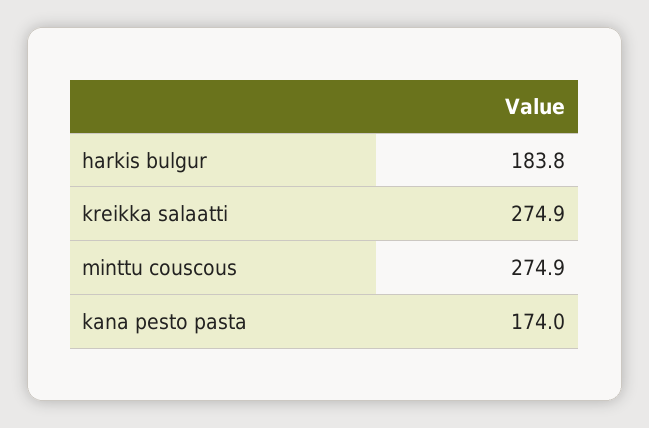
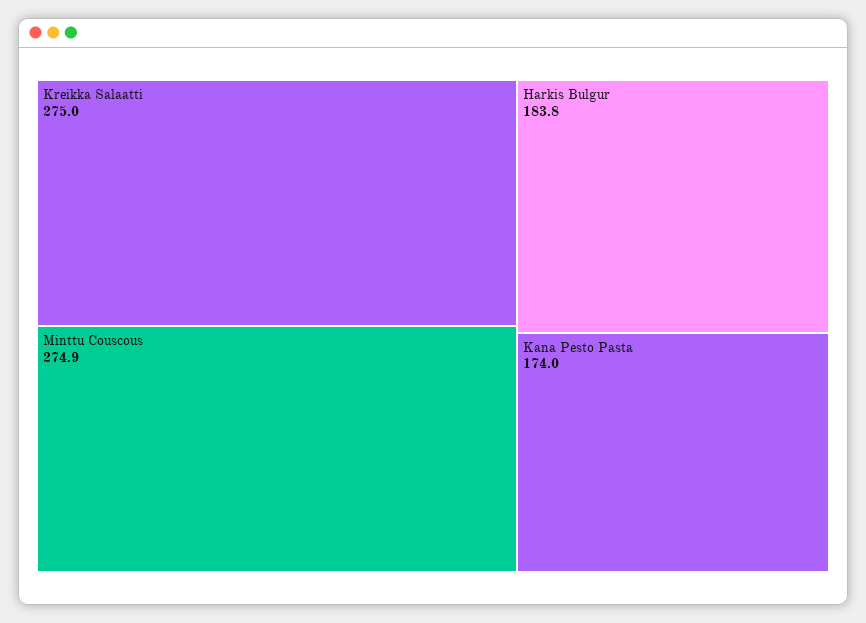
  {
    "harkis bulgur": 183.8,
-   "kreikka salaatti": 274.9,
+   "kreikka salaatti": 275,
    "minttu couscous": 274.9,
    "kana pesto pasta": 174
  }

